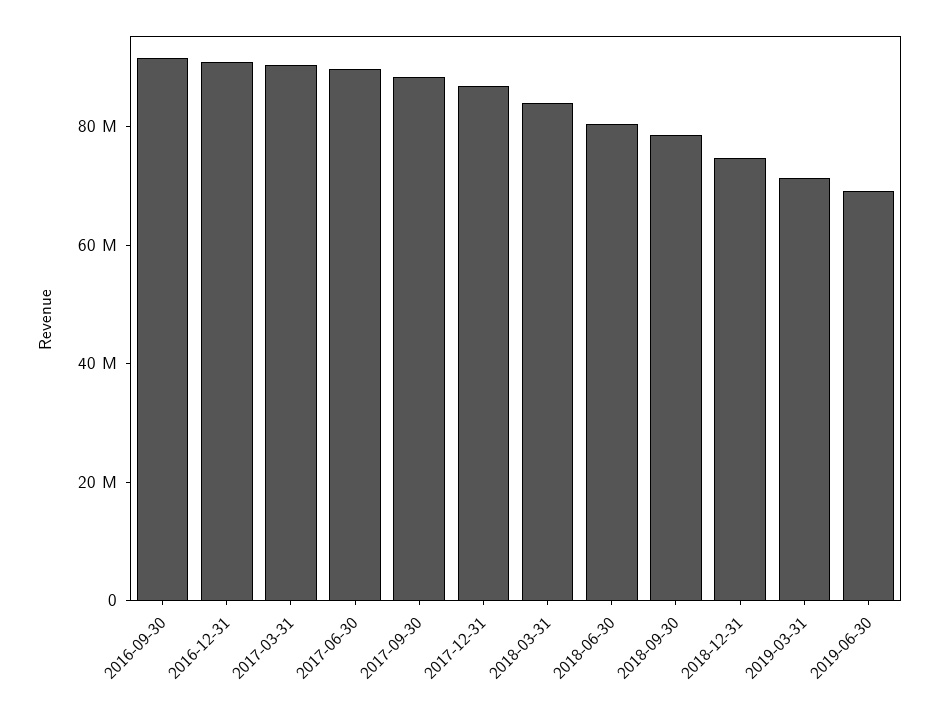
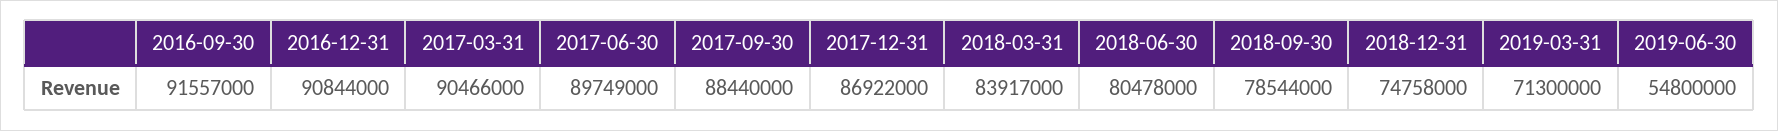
  {
    "2016-09-30": 91557000,
    "2016-12-31": 90844000,
    "2017-03-31": 90466000,
    "2017-06-30": 89749000,
    "2017-09-30": 88440000,
    "2017-12-31": 86922000,
    "2018-03-31": 83917000,
    "2018-06-30": 80478000,
    "2018-09-30": 78544000,
    "2018-12-31": 74758000,
    "2019-03-31": 71300000,
-   "2019-06-30": 70000000
+   "2019-06-30": 54800000
  }

